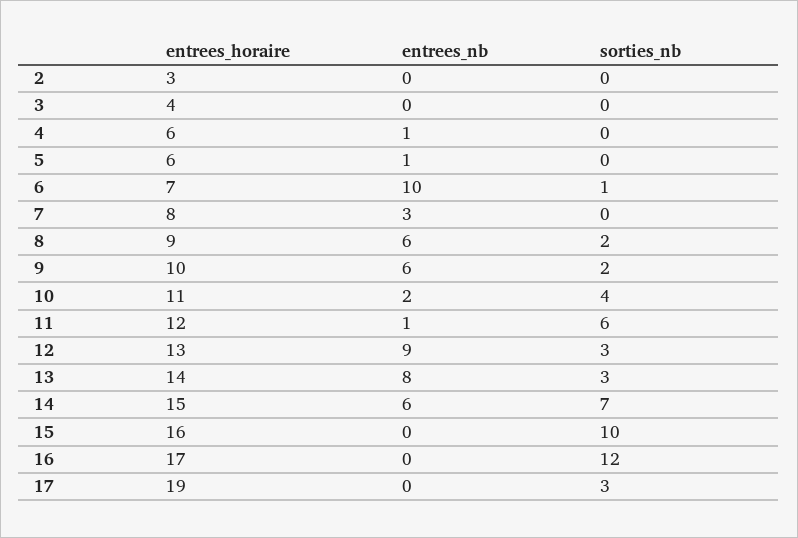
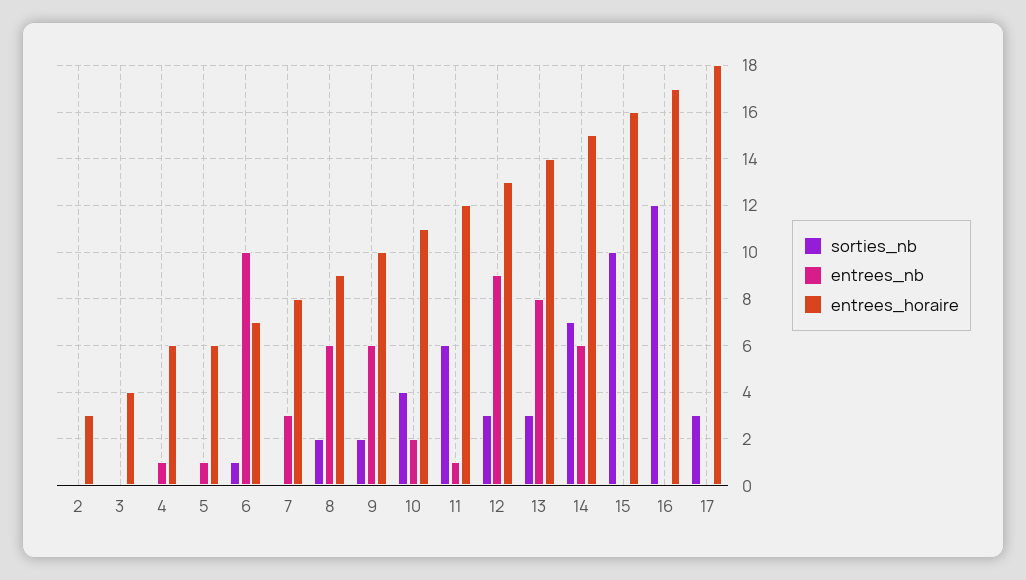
  {
    "entrees_horaire": {
      "2": 3,
      "3": 4,
      "4": 6,
      "5": 6,
      "6": 7,
      "7": 8,
      "8": 9,
      "9": 10,
      "10": 11,
      "11": 12,
      "12": 13,
      "13": 14,
      "14": 15,
      "15": 16,
      "16": 17,
-     "17": 19
+     "17": 18
    },
    "entrees_nb": {
      "2": 0,
      "3": 0,
      "4": 1,
      "5": 1,
      "6": 10,
      "7": 3,
      "8": 6,
      "9": 6,
      "10": 2,
      "11": 1,
      "12": 9,
      "13": 8,
      "14": 6,
      "15": 0,
      "16": 0,
      "17": 0
    },
    "sorties_nb": {
      "2": 0,
      "3": 0,
      "4": 0,
      "5": 0,
      "6": 1,
      "7": 0,
      "8": 2,
      "9": 2,
      "10": 4,
      "11": 6,
      "12": 3,
      "13": 3,
      "14": 7,
      "15": 10,
      "16": 12,
      "17": 3
    }
  }

